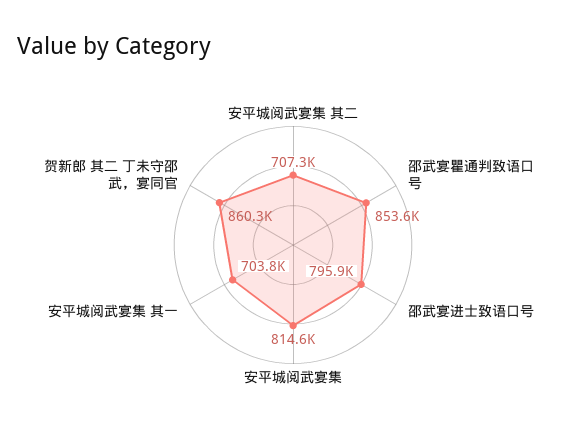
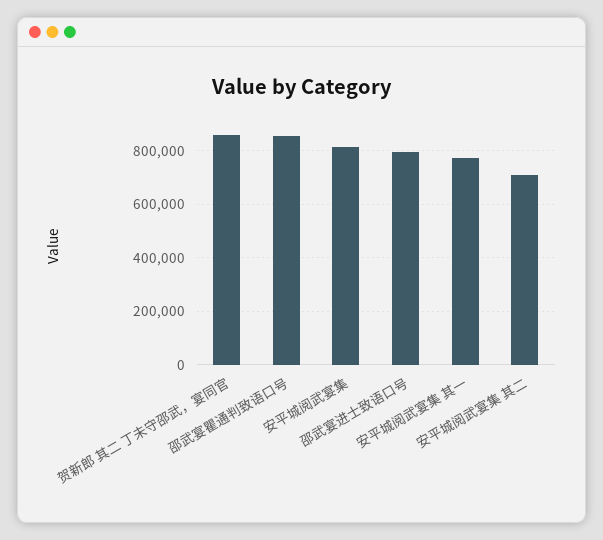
  {
    "安平城阅武宴集 其二": 707300,
    "邵武宴瞿通判致语口号": 853600,
    "邵武宴进士致语口号": 795900,
    "安平城阅武宴集": 814600,
-   "安平城阅武宴集 其一": 703800,
+   "安平城阅武宴集 其一": 775000,
    "贺新郎 其二 丁未守邵武，宴同官": 860300
  }

